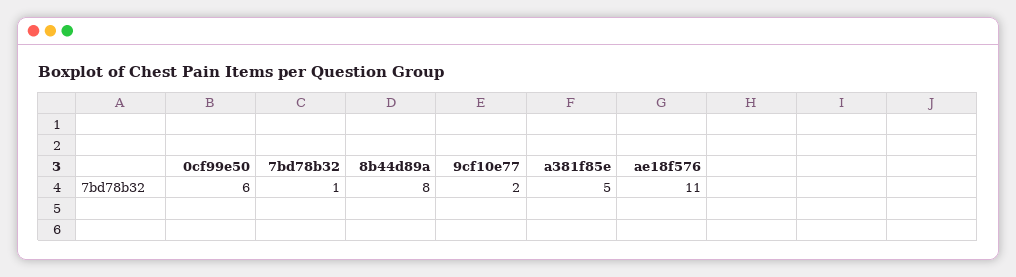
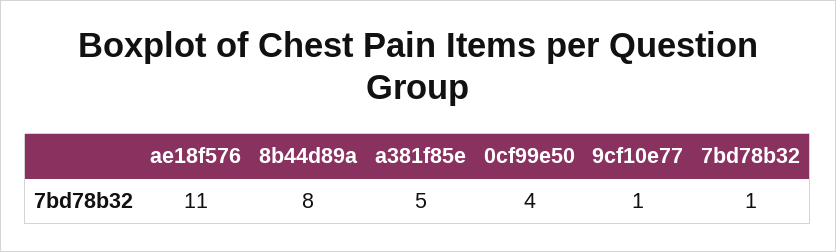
  {
-   "0cf99e50": 6,
+   "0cf99e50": 4,
    "7bd78b32": 1,
    "8b44d89a": 8,
-   "9cf10e77": 2,
+   "9cf10e77": 1,
    "a381f85e": 5,
    "ae18f576": 11
  }

